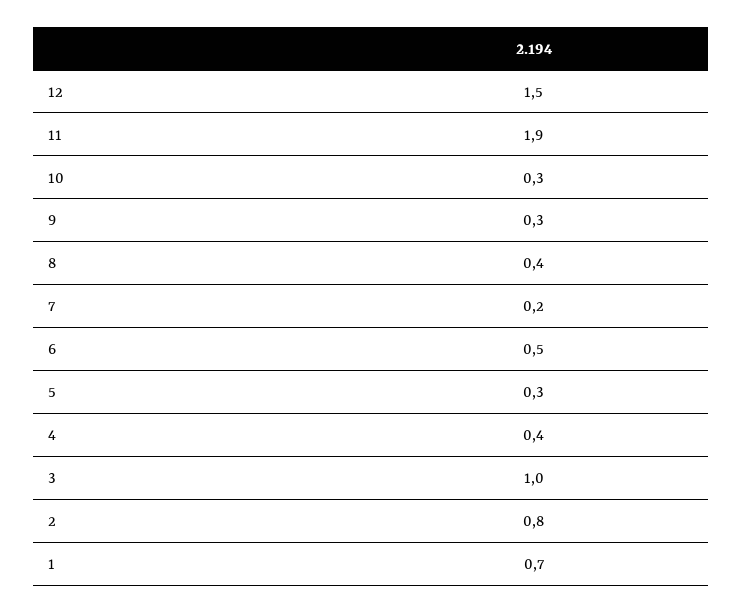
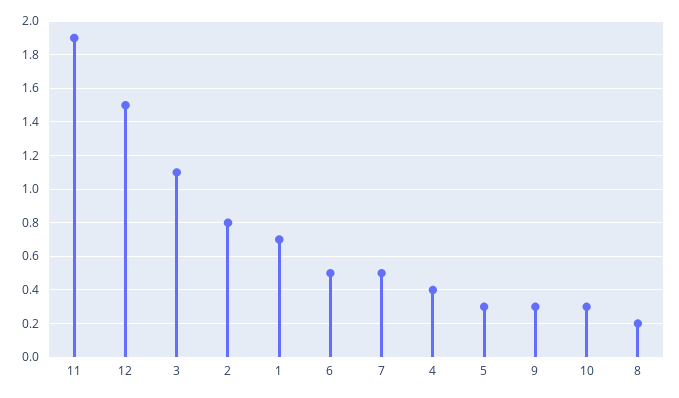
  {
    "12": 1.5,
    "11": 1.9,
    "10": 0.3,
    "9": 0.3,
-   "8": 0.4,
+   "8": 0.2,
-   "7": 0.2,
+   "7": 0.5,
    "6": 0.5,
    "5": 0.3,
    "4": 0.4,
-   "3": 1,
+   "3": 1.1,
    "2": 0.8,
    "1": 0.7
  }

